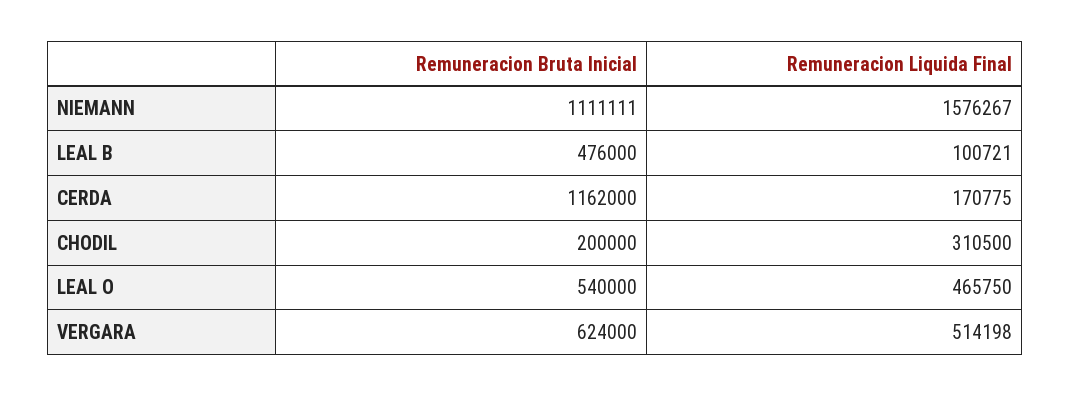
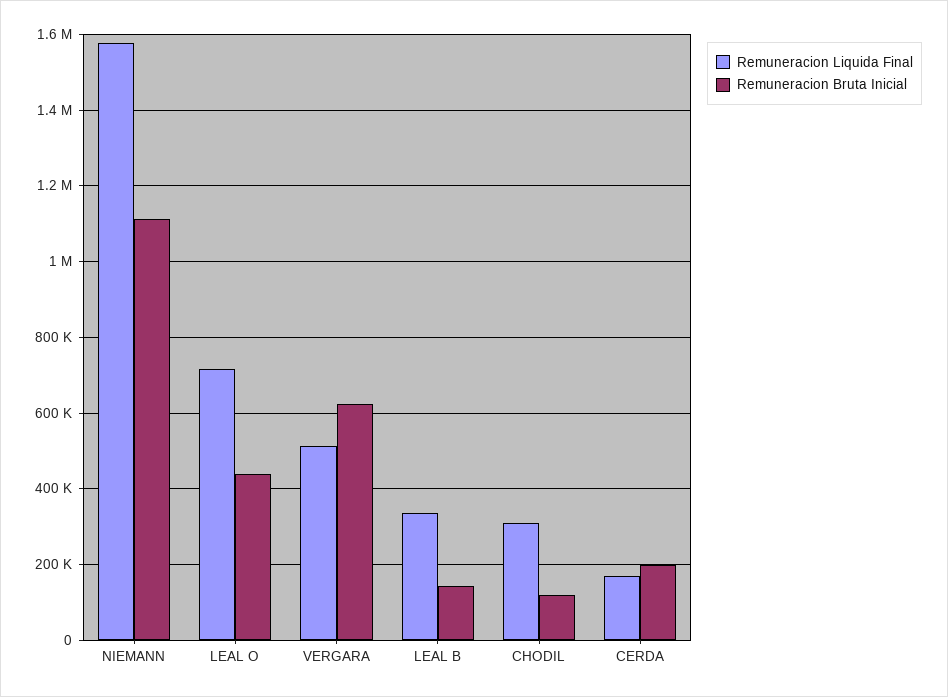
  {
    "Remuneracion Bruta Inicial": {
      "NIEMANN": 1111111,
-     "LEAL B": 476000,
+     "LEAL B": 140000,
-     "CERDA": 1162000,
+     "CERDA": 200000,
-     "CHODIL": 200000,
+     "CHODIL": 120000,
-     "LEAL O": 540000,
+     "LEAL O": 440000,
      "VERGARA": 624000
    },
    "Remuneracion Liquida Final": {
      "NIEMANN": 1576267,
-     "LEAL B": 100721,
+     "LEAL B": 340000,
      "CERDA": 170775,
      "CHODIL": 310500,
-     "LEAL O": 465750,
+     "LEAL O": 720000,
      "VERGARA": 514198
    }
  }

